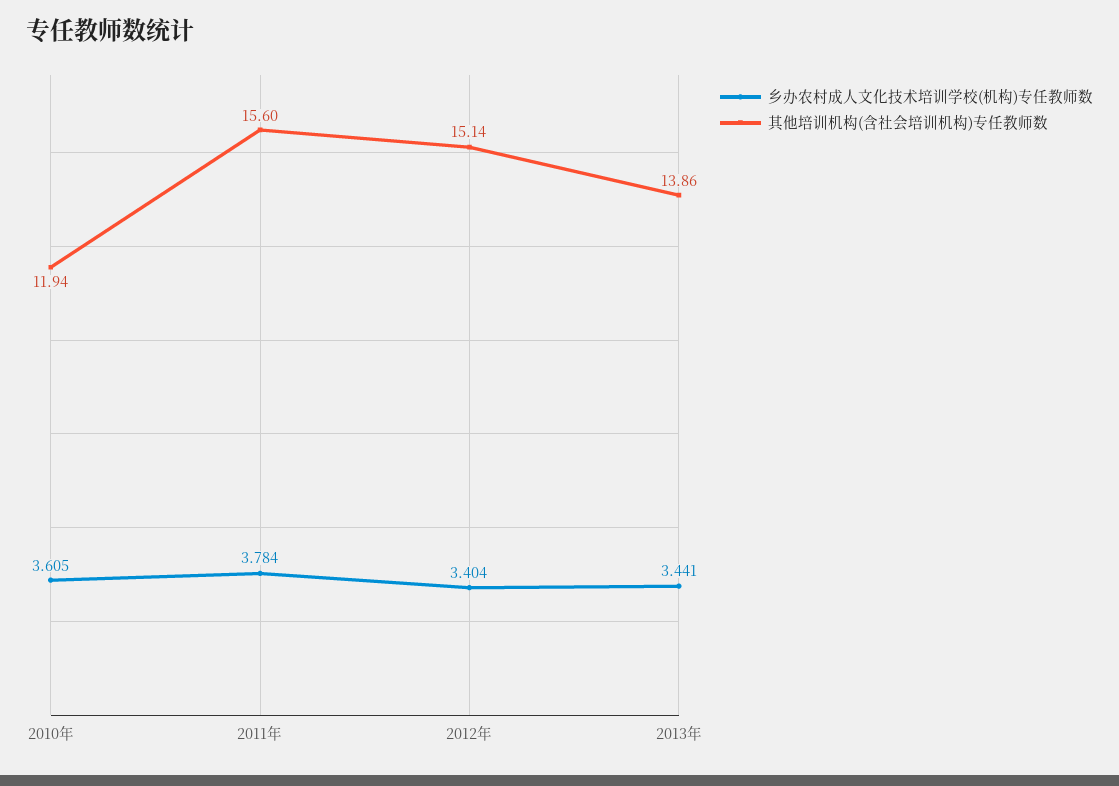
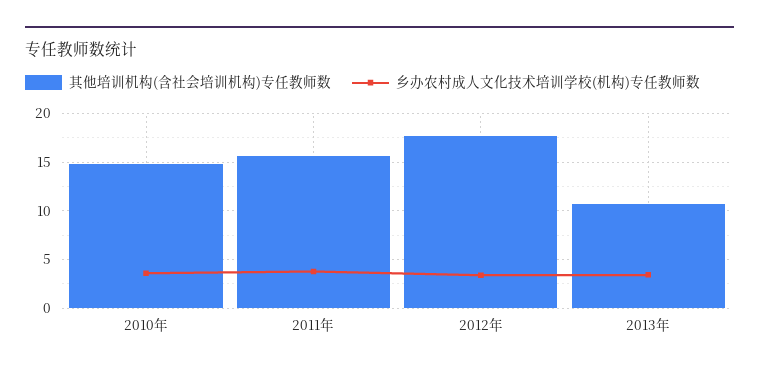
  {
    "乡办农村成人文化技术培训学校(机构)专任教师数": {
      "2010年": 3.605,
      "2011年": 3.784,
      "2012年": 3.404,
      "2013年": 3.441
    },
    "其他培训机构(含社会培训机构)专任教师数": {
-     "2010年": 11.94,
+     "2010年": 15,
      "2011年": 15.6,
-     "2012年": 15.14,
+     "2012年": 18,
-     "2013年": 13.86
+     "2013年": 11
    }
  }

